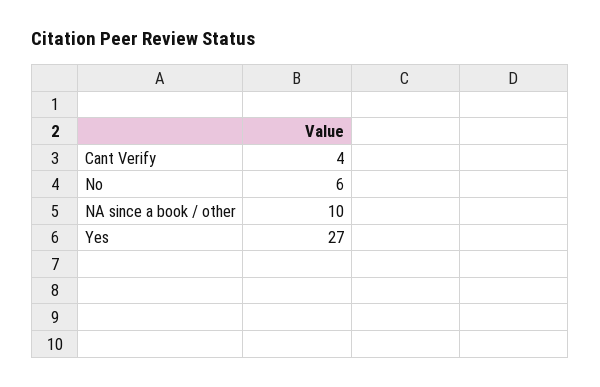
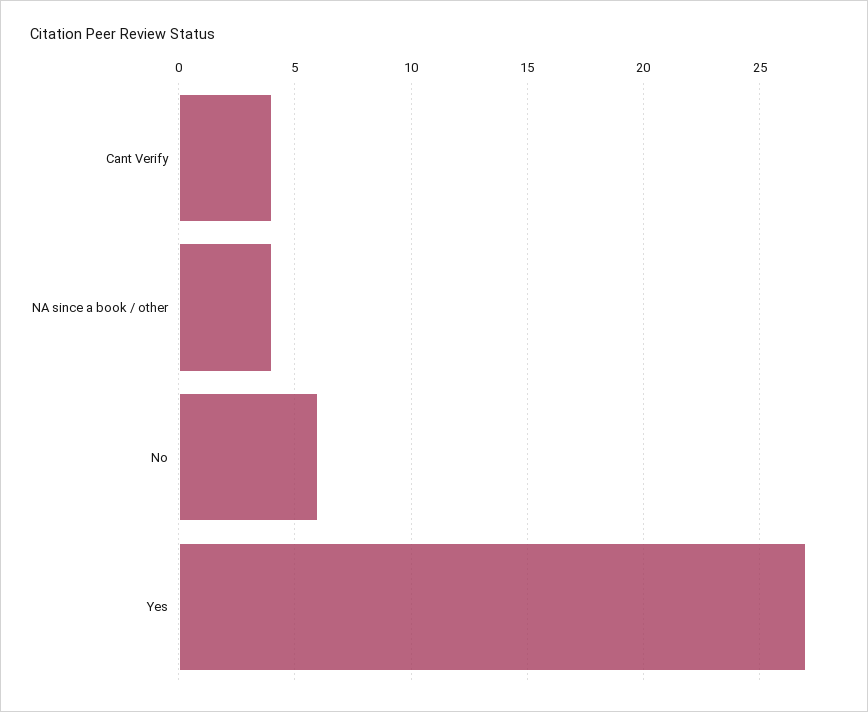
  {
    "Cant Verify": 4,
    "No": 6,
-   "NA since a book / other": 10,
+   "NA since a book / other": 4,
    "Yes": 27
  }

